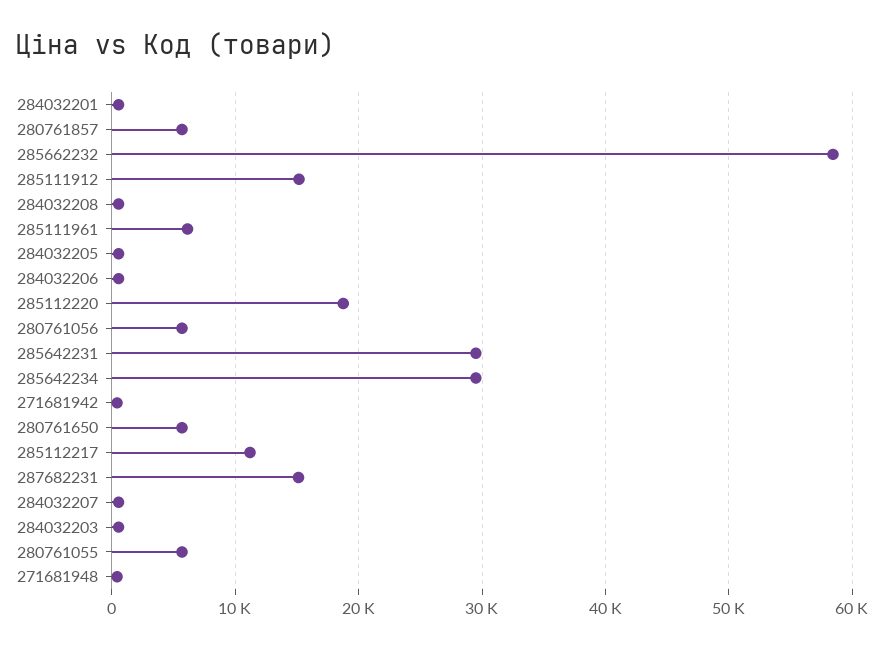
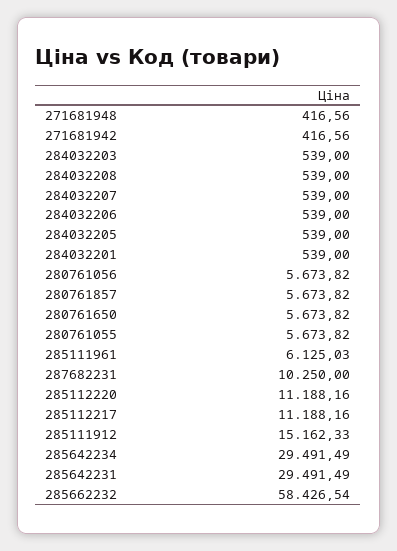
  {
    "284032201": 539,
    "280761857": 5673.82,
    "285662232": 58426.54,
    "285111912": 15162.33,
    "284032208": 539,
    "285111961": 6125.03,
    "284032205": 539,
    "284032206": 539,
-   "285112220": 19000,
+   "285112220": 11188.16,
    "280761056": 5673.82,
    "285642231": 29491.49,
    "285642234": 29491.49,
    "271681942": 416.56,
    "280761650": 5673.82,
    "285112217": 11188.16,
-   "287682231": 15000,
+   "287682231": 10250,
    "284032207": 539,
    "284032203": 539,
    "280761055": 5673.82,
    "271681948": 416.56
  }

